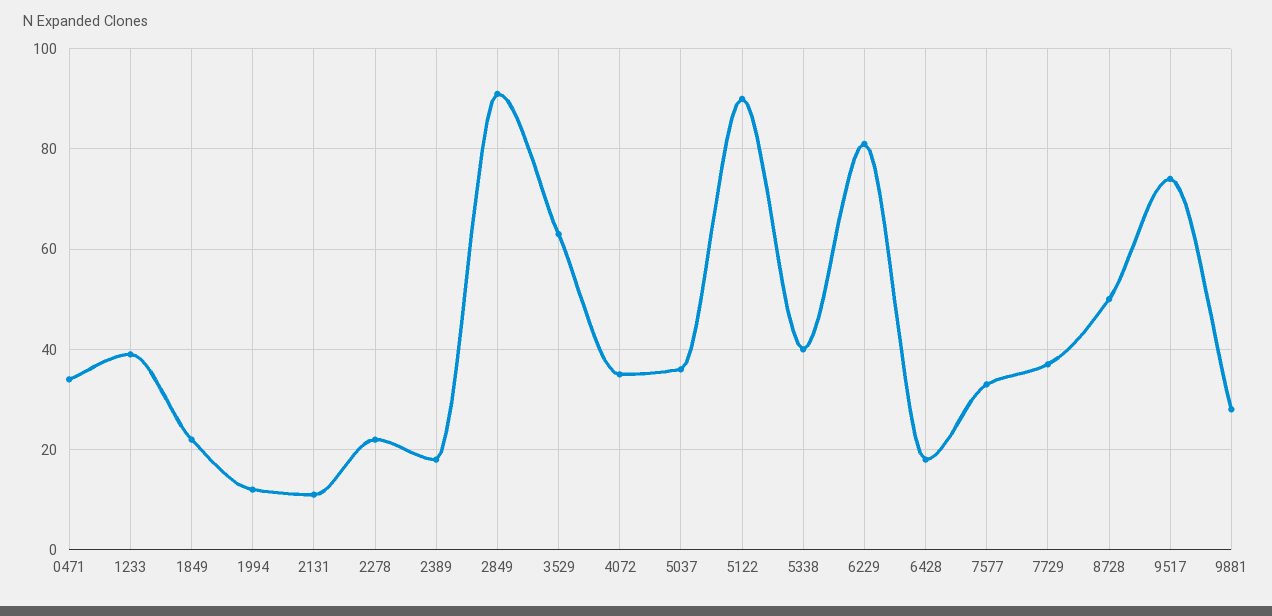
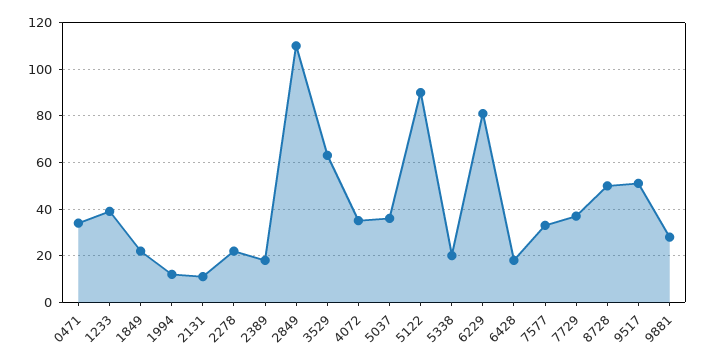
  {
    "0471": 35,
    "1233": 40,
    "1849": 20,
    "1994": 10,
    "2131": 10,
    "2278": 20,
    "2389": 20,
-   "2849": 90,
+   "2849": 110,
    "3529": 65,
    "4072": 35,
    "5037": 35,
    "5122": 90,
-   "5338": 40,
+   "5338": 20,
    "6229": 80,
    "6428": 20,
    "7577": 35,
    "7729": 35,
    "8728": 50,
-   "9517": 75,
+   "9517": 50,
    "9881": 30
  }

